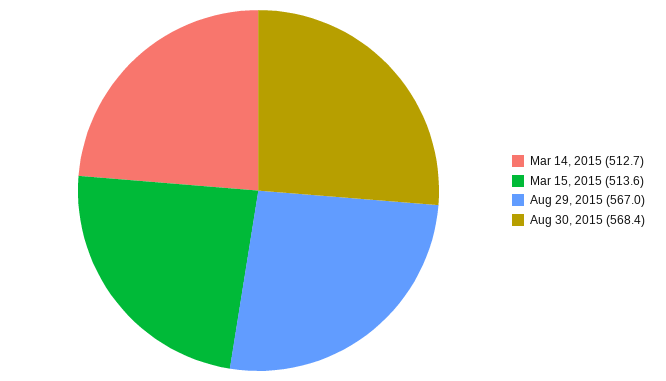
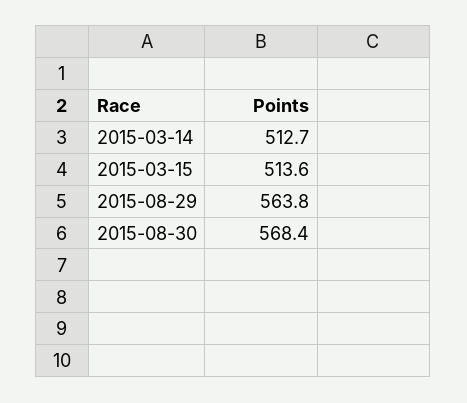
  {
    "Mar 14, 2015": 512.7,
    "Mar 15, 2015": 513.6,
-   "Aug 29, 2015": 567,
+   "Aug 29, 2015": 563.8,
    "Aug 30, 2015": 568.4
  }

